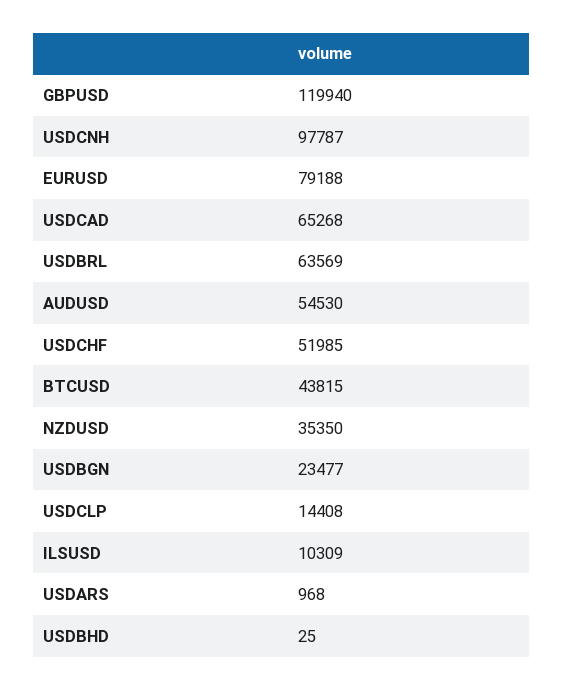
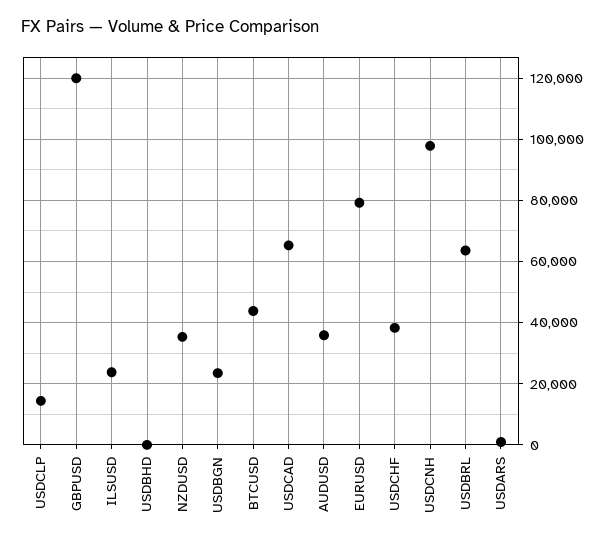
  {
    "GBPUSD": 119940,
    "USDCNH": 97787,
    "EURUSD": 79188,
    "USDCAD": 65268,
    "USDBRL": 63569,
-   "AUDUSD": 54530,
+   "AUDUSD": 36000,
-   "USDCHF": 51985,
+   "USDCHF": 38000,
    "BTCUSD": 43815,
    "NZDUSD": 35350,
    "USDBGN": 23477,
    "USDCLP": 14408,
-   "ILSUSD": 10309,
+   "ILSUSD": 24000,
    "USDARS": 968,
    "USDBHD": 25
  }

